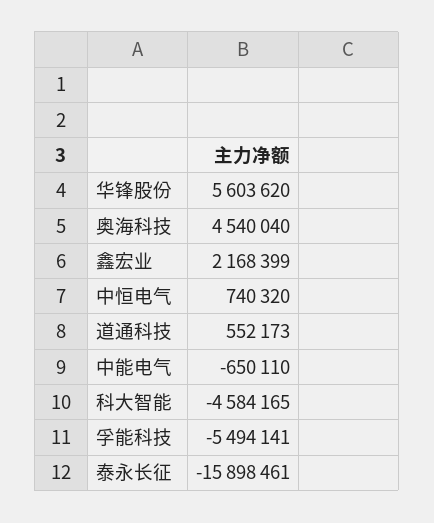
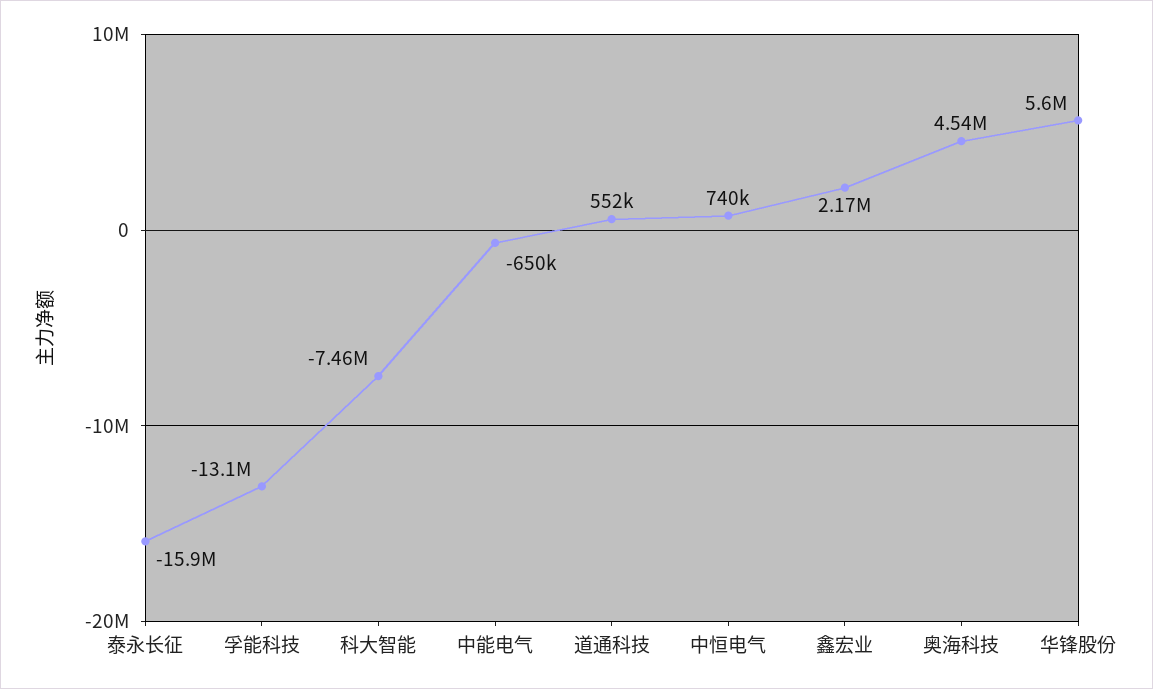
  {
    "华锋股份": 5603620,
    "奥海科技": 4540040,
    "鑫宏业": 2168399,
    "中恒电气": 740320,
    "道通科技": 552173,
    "中能电气": -650110,
-   "科大智能": -4584165,
+   "科大智能": -7460000,
-   "孚能科技": -5494141,
+   "孚能科技": -13100000,
    "泰永长征": -15898461
  }

